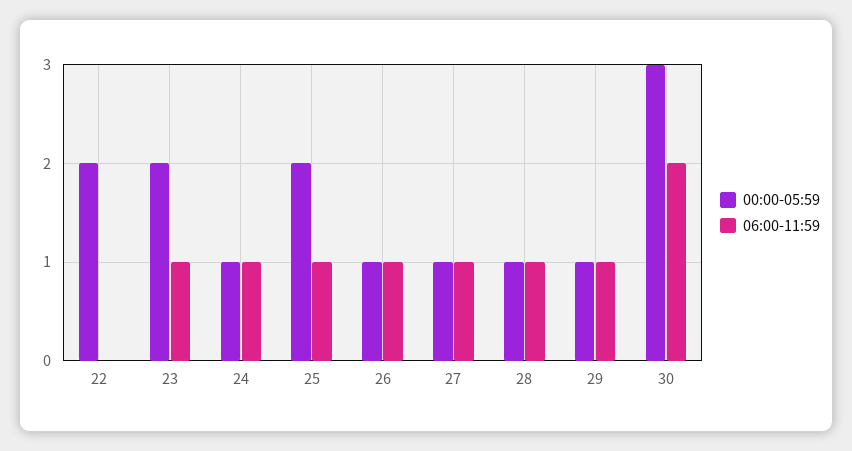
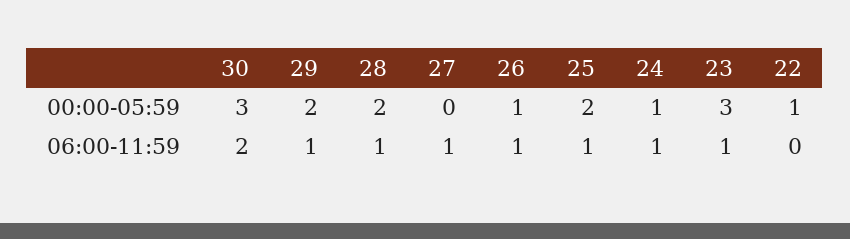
  {
    "00:00-05:59": {
-     "22": 2,
+     "22": 1,
-     "23": 2,
+     "23": 3,
      "24": 1,
      "25": 2,
      "26": 1,
-     "27": 1,
+     "27": 0,
-     "28": 1,
+     "28": 2,
-     "29": 1,
+     "29": 2,
      "30": 3
    },
    "06:00-11:59": {
      "22": 0,
      "23": 1,
      "24": 1,
      "25": 1,
      "26": 1,
      "27": 1,
      "28": 1,
      "29": 1,
      "30": 2
    }
  }

